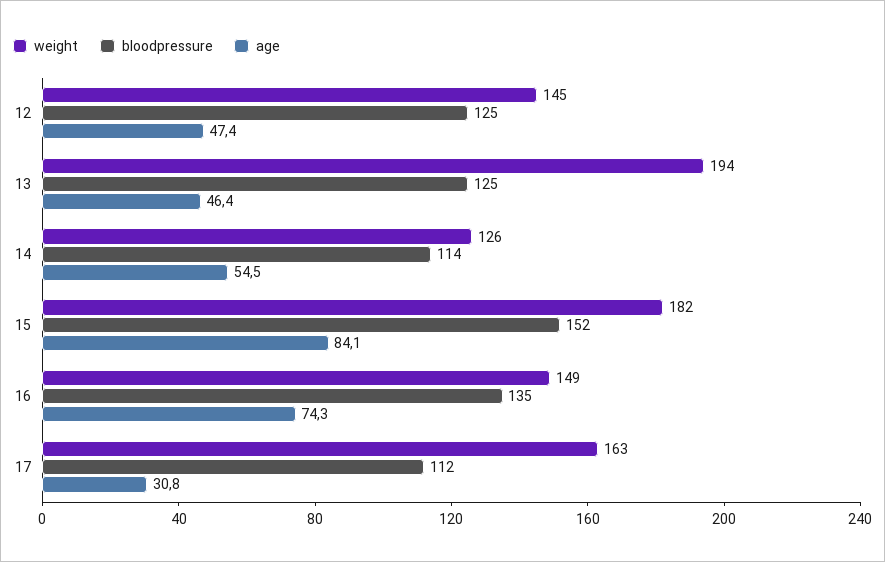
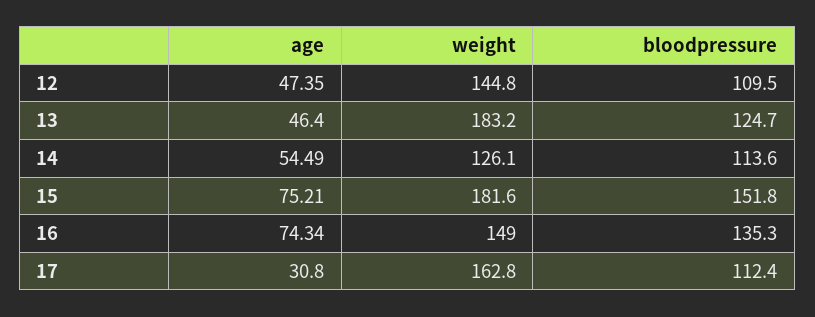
  {
    "weight": {
      "12": 144.8,
-     "13": 194,
+     "13": 183.2,
      "14": 126.1,
      "15": 181.6,
      "16": 149,
      "17": 162.8
    },
    "bloodpressure": {
-     "12": 125,
+     "12": 109.5,
      "13": 124.7,
      "14": 113.6,
      "15": 151.8,
      "16": 135.3,
      "17": 112.4
    },
    "age": {
      "12": 47.35,
      "13": 46.4,
      "14": 54.49,
-     "15": 84.1,
+     "15": 75.21,
      "16": 74.34,
      "17": 30.8
    }
  }

